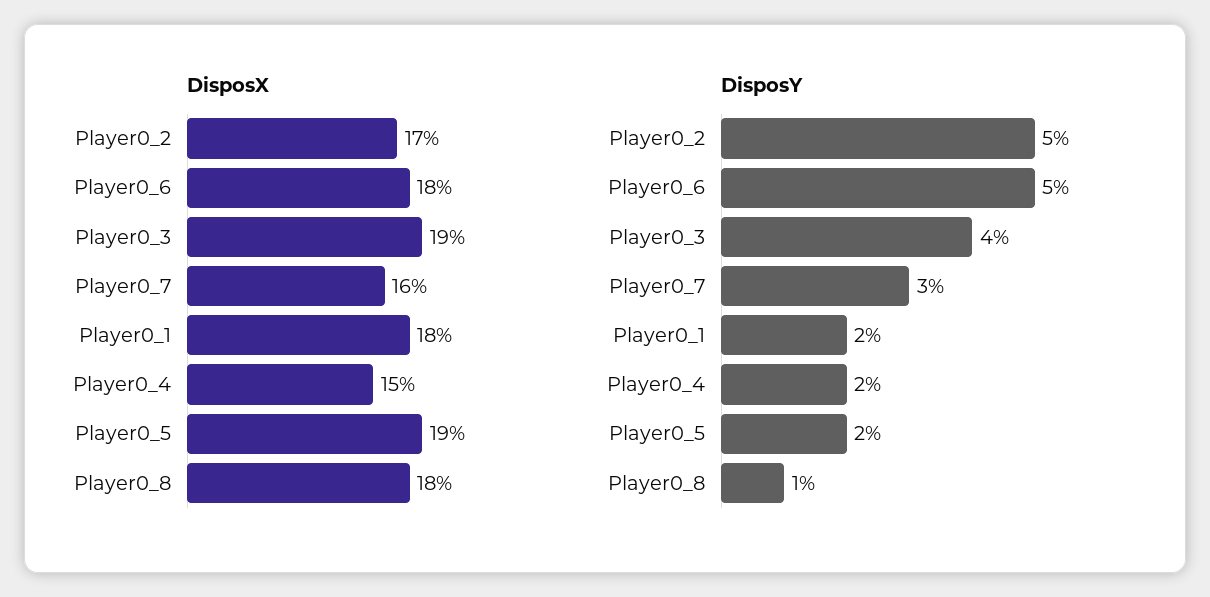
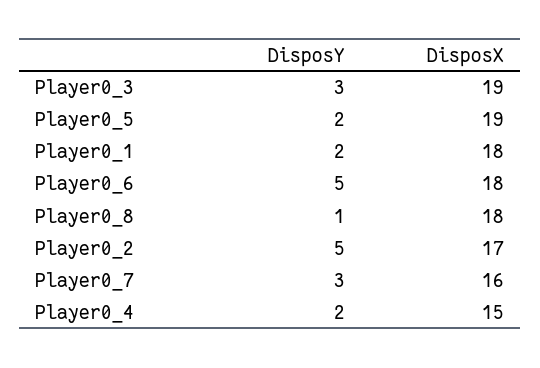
  {
    "DisposX": {
      "Player0_2": 17,
      "Player0_6": 18,
      "Player0_3": 19,
      "Player0_7": 16,
      "Player0_1": 18,
      "Player0_4": 15,
      "Player0_5": 19,
      "Player0_8": 18
    },
    "DisposY": {
      "Player0_2": 5,
      "Player0_6": 5,
-     "Player0_3": 4,
+     "Player0_3": 3,
      "Player0_7": 3,
      "Player0_1": 2,
      "Player0_4": 2,
      "Player0_5": 2,
      "Player0_8": 1
    }
  }

